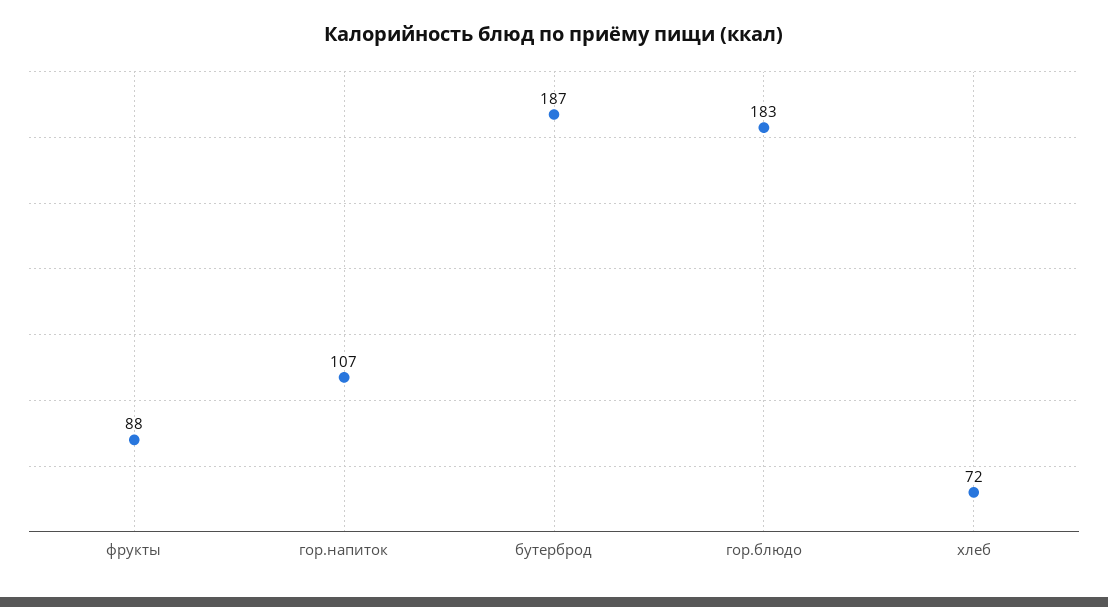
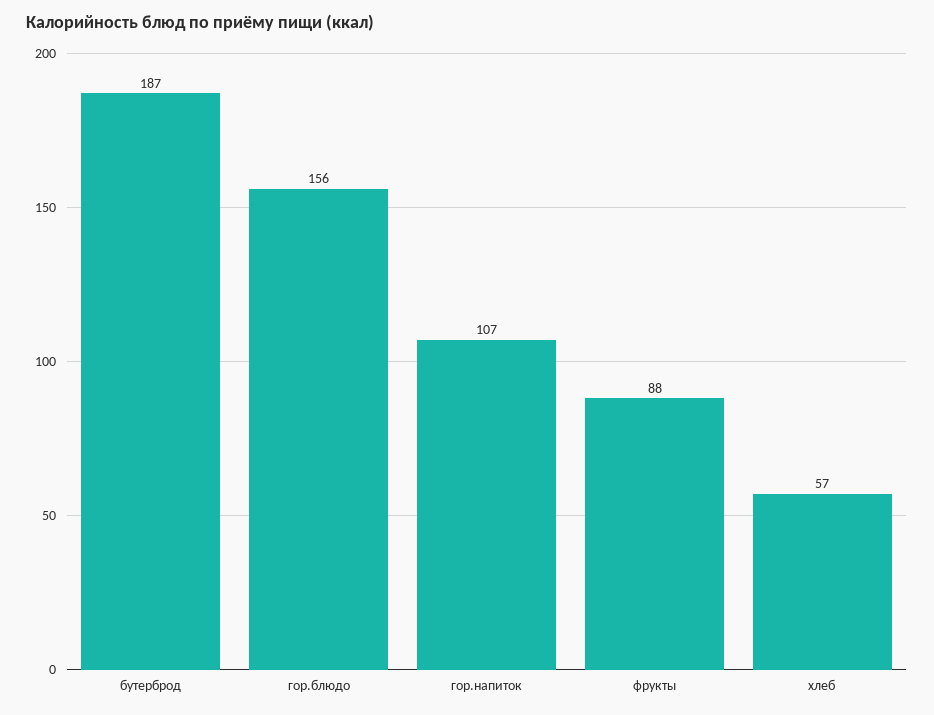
  {
    "фрукты": 88,
    "гор.напиток": 107,
    "бутерброд": 187,
-   "гор.блюдо": 183,
+   "гор.блюдо": 156,
-   "хлеб": 72
+   "хлеб": 57
  }

